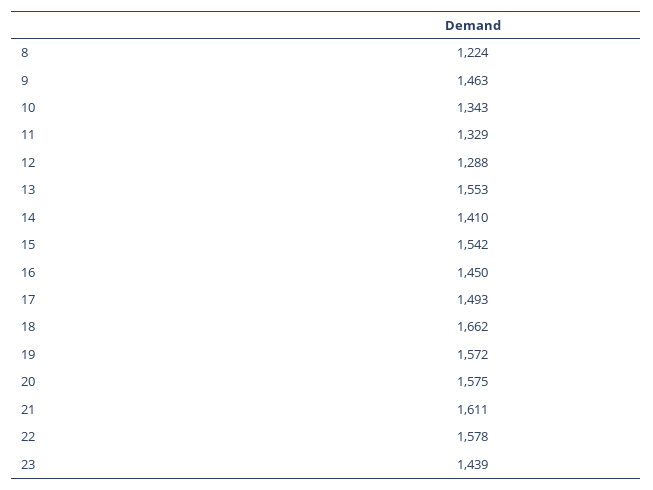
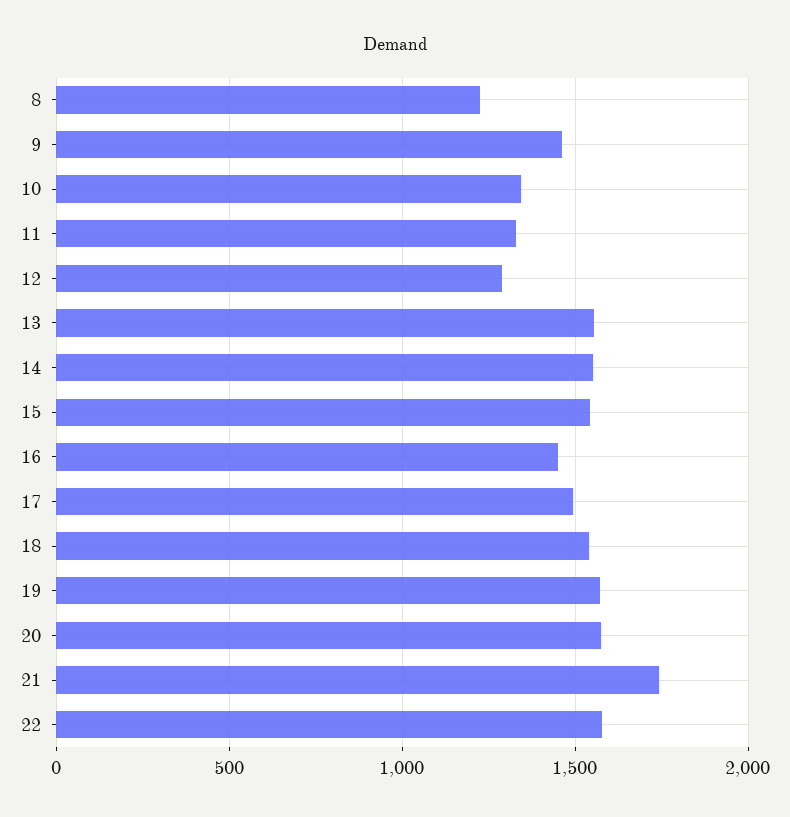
  {
    "8": 1224,
    "9": 1463,
    "10": 1343,
    "11": 1329,
    "12": 1288,
    "13": 1553,
-   "14": 1410,
+   "14": 1550,
    "15": 1542,
    "16": 1450,
    "17": 1493,
-   "18": 1662,
+   "18": 1550,
    "19": 1572,
    "20": 1575,
-   "21": 1611,
+   "21": 1750,
-   "22": 1578,
+   "22": 1578
-   "23": 1439
  }

